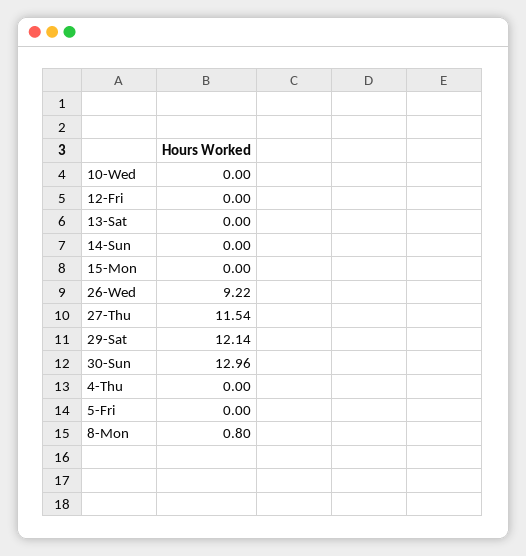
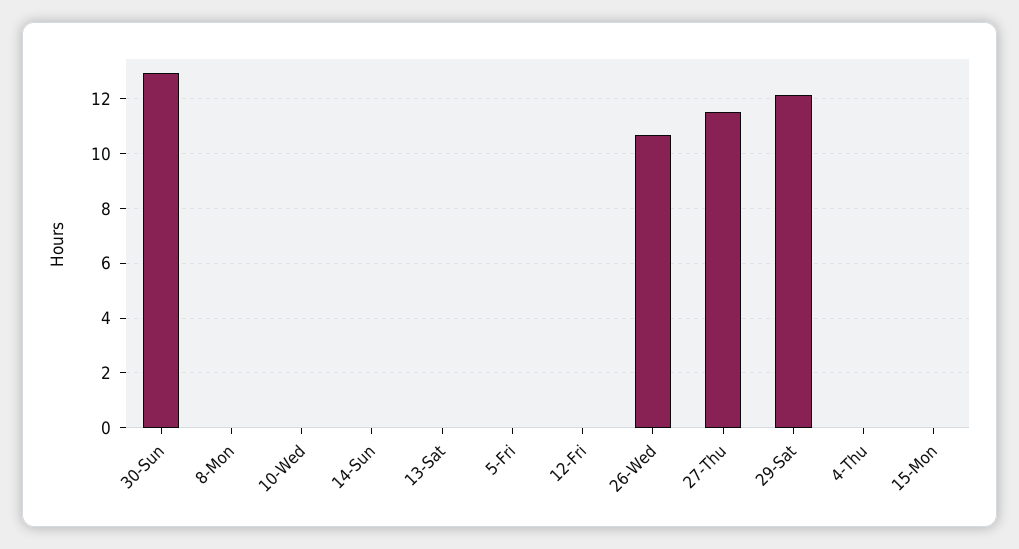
  {
    "10-Wed": 0,
    "12-Fri": 0,
    "13-Sat": 0,
    "14-Sun": 0,
    "15-Mon": 0,
-   "26-Wed": 9.22,
+   "26-Wed": 10.75,
    "27-Thu": 11.54,
    "29-Sat": 12.14,
    "30-Sun": 12.96,
    "4-Thu": 0,
    "5-Fri": 0,
-   "8-Mon": 0.8
+   "8-Mon": 0
  }

